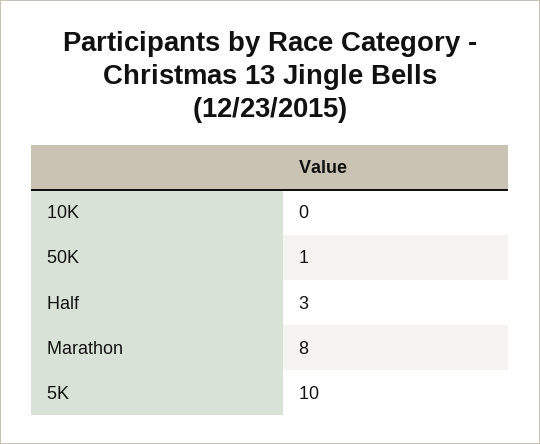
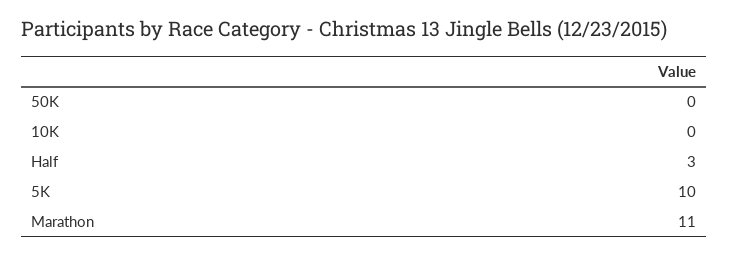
  {
    "10K": 0,
-   "50K": 1,
+   "50K": 0,
    "Half": 3,
-   "Marathon": 8,
+   "Marathon": 11,
    "5K": 10
  }

